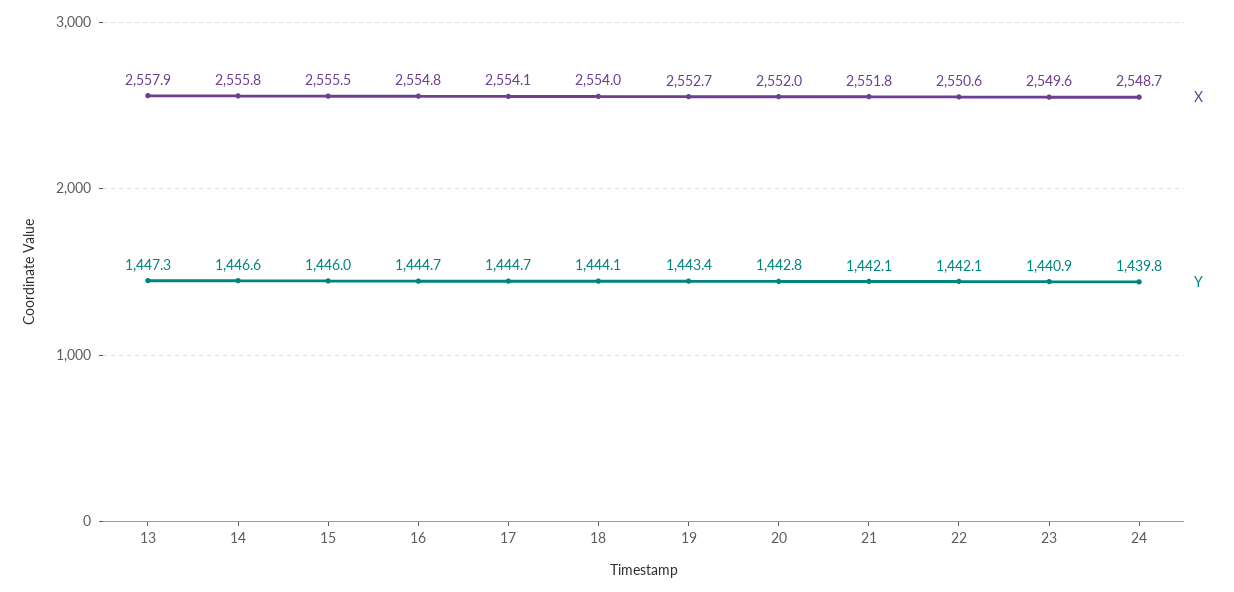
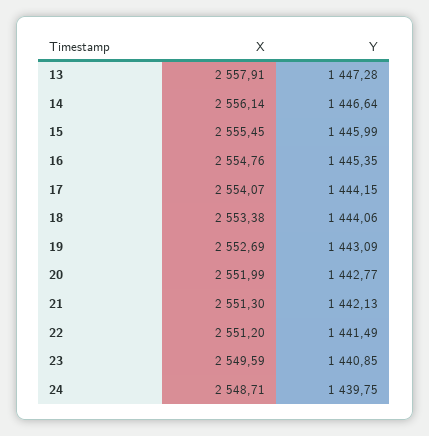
  {
    "X": {
      "13": 2557.91,
-     "14": 2555.8,
+     "14": 2556.14,
      "15": 2555.45,
      "16": 2554.76,
      "17": 2554.07,
-     "18": 2554,
+     "18": 2553.38,
      "19": 2552.69,
      "20": 2551.99,
-     "21": 2551.8,
+     "21": 2551.3,
-     "22": 2550.6,
+     "22": 2551.2,
      "23": 2549.59,
      "24": 2548.71
    },
    "Y": {
      "13": 1447.28,
      "14": 1446.64,
      "15": 1445.99,
-     "16": 1444.7,
+     "16": 1445.35,
-     "17": 1444.7,
+     "17": 1444.15,
      "18": 1444.06,
-     "19": 1443.4,
+     "19": 1443.09,
      "20": 1442.77,
      "21": 1442.13,
-     "22": 1442.1,
+     "22": 1441.49,
      "23": 1440.85,
      "24": 1439.75
    }
  }

